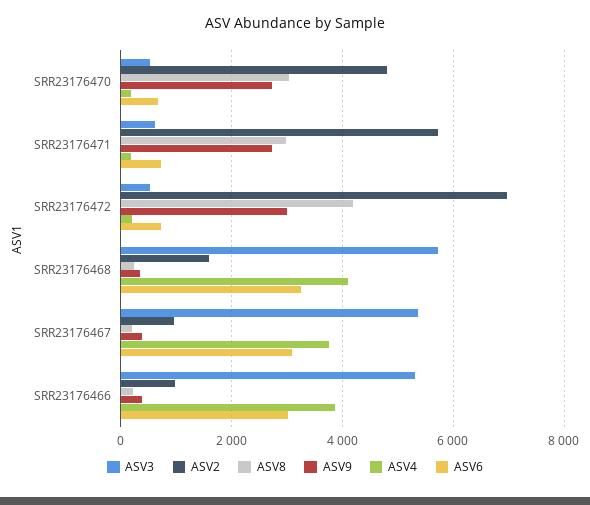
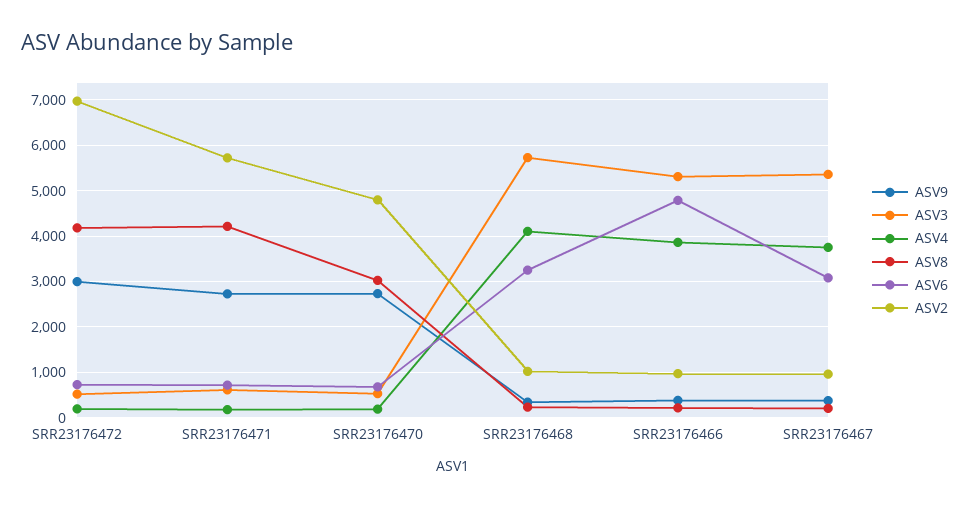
  {
    "ASV3": {
      "SRR23176470": 600,
      "SRR23176471": 600,
      "SRR23176472": 600,
      "SRR23176468": 5800,
      "SRR23176467": 5400,
      "SRR23176466": 5400
    },
    "ASV2": {
      "SRR23176470": 4800,
      "SRR23176471": 5800,
      "SRR23176472": 7000,
-     "SRR23176468": 1600,
+     "SRR23176468": 1000,
      "SRR23176467": 1000,
      "SRR23176466": 1000
    },
    "ASV8": {
      "SRR23176470": 3000,
-     "SRR23176471": 3000,
+     "SRR23176471": 4200,
      "SRR23176472": 4200,
      "SRR23176468": 200,
      "SRR23176467": 200,
      "SRR23176466": 200
    },
    "ASV9": {
      "SRR23176470": 2800,
      "SRR23176471": 2800,
      "SRR23176472": 3000,
      "SRR23176468": 400,
      "SRR23176467": 400,
      "SRR23176466": 400
    },
    "ASV4": {
      "SRR23176470": 200,
      "SRR23176471": 200,
      "SRR23176472": 200,
      "SRR23176468": 4200,
      "SRR23176467": 3800,
      "SRR23176466": 3800
    },
    "ASV6": {
      "SRR23176470": 600,
      "SRR23176471": 800,
      "SRR23176472": 800,
      "SRR23176468": 3200,
      "SRR23176467": 3000,
-     "SRR23176466": 3000
+     "SRR23176466": 4800
    }
  }

